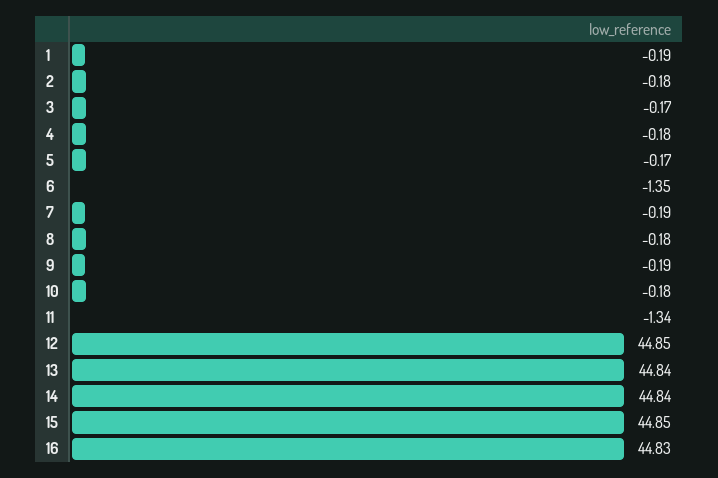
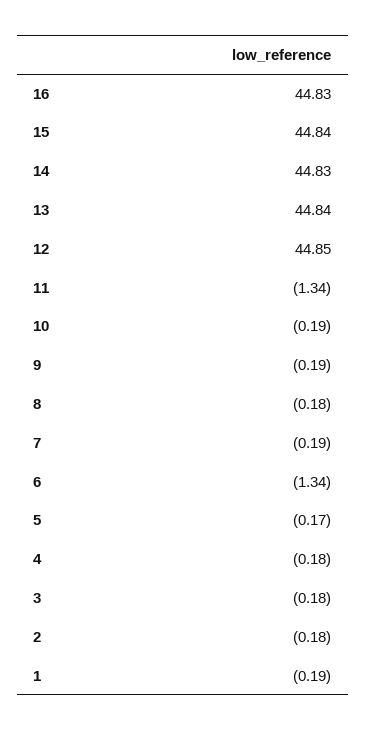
  {
    "1": -0.19,
    "2": -0.18,
-   "3": -0.17,
+   "3": -0.18,
    "4": -0.18,
    "5": -0.17,
-   "6": -1.35,
+   "6": -1.34,
    "7": -0.19,
    "8": -0.18,
    "9": -0.19,
-   "10": -0.18,
+   "10": -0.19,
    "11": -1.34,
    "12": 44.85,
    "13": 44.84,
-   "14": 44.84,
+   "14": 44.83,
-   "15": 44.85,
+   "15": 44.84,
    "16": 44.83
  }

